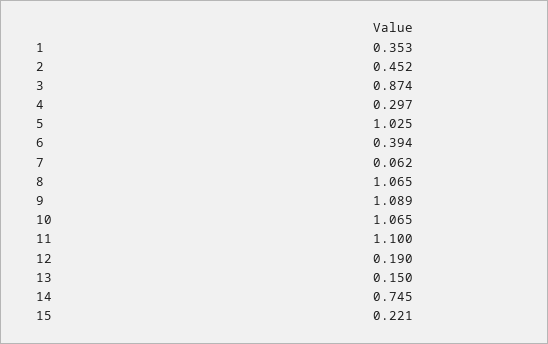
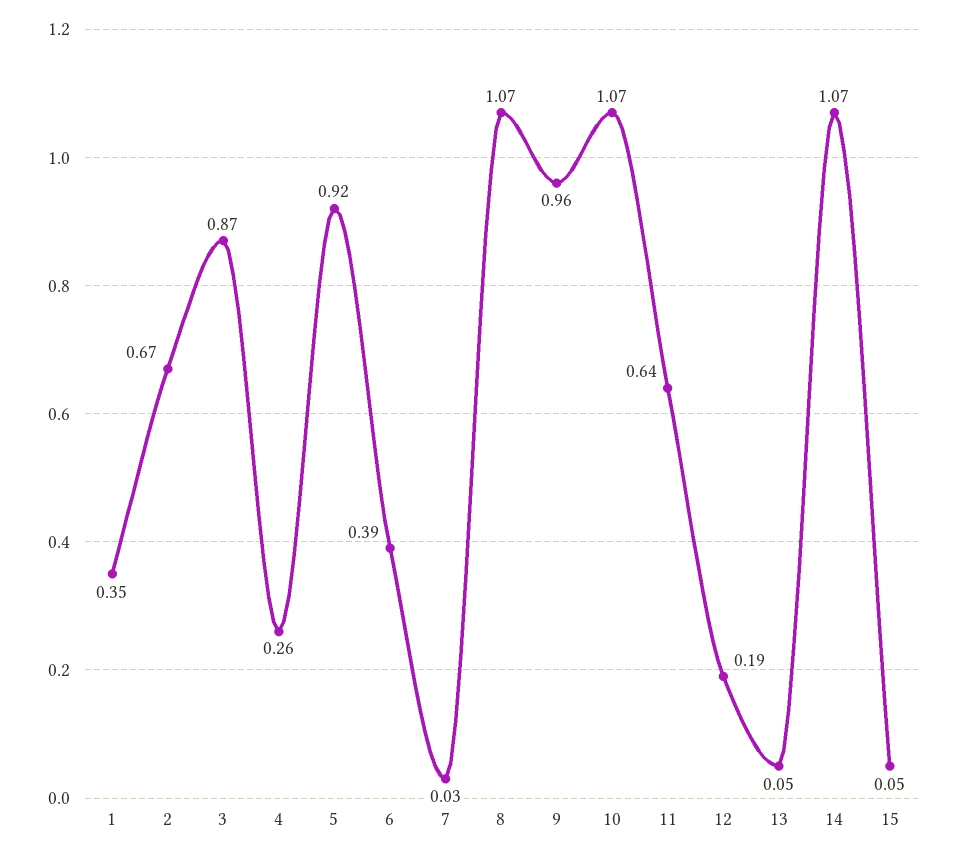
  {
    "1": 0.353,
-   "2": 0.452,
+   "2": 0.67,
    "3": 0.874,
-   "4": 0.297,
+   "4": 0.26,
-   "5": 1.025,
+   "5": 0.92,
    "6": 0.394,
-   "7": 0.062,
+   "7": 0.03,
    "8": 1.065,
-   "9": 1.089,
+   "9": 0.96,
    "10": 1.065,
-   "11": 1.1,
+   "11": 0.64,
    "12": 0.19,
-   "13": 0.15,
+   "13": 0.05,
-   "14": 0.745,
+   "14": 1.07,
-   "15": 0.221
+   "15": 0.05
  }

